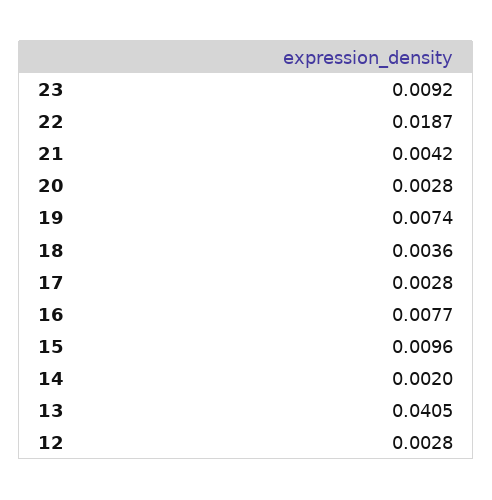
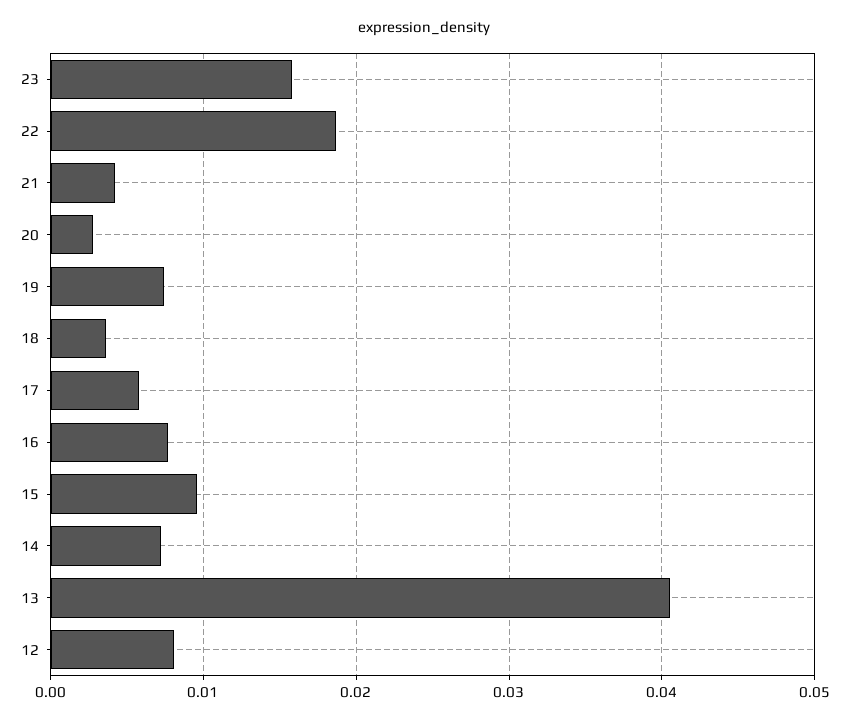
  {
-   "23": 0.0092,
+   "23": 0.016,
    "22": 0.0187,
    "21": 0.0042,
    "20": 0.0028,
    "19": 0.0074,
    "18": 0.0036,
-   "17": 0.0028,
+   "17": 0.006,
    "16": 0.0077,
    "15": 0.0096,
-   "14": 0.002,
+   "14": 0.007,
    "13": 0.0405,
-   "12": 0.0028
+   "12": 0.008
  }

